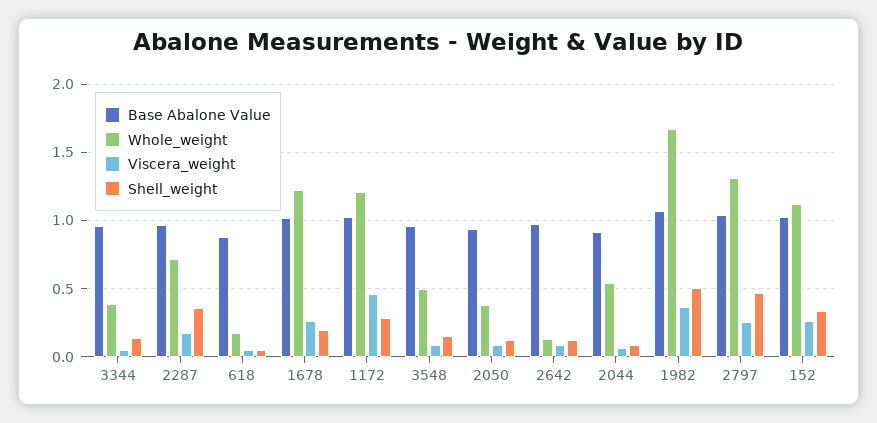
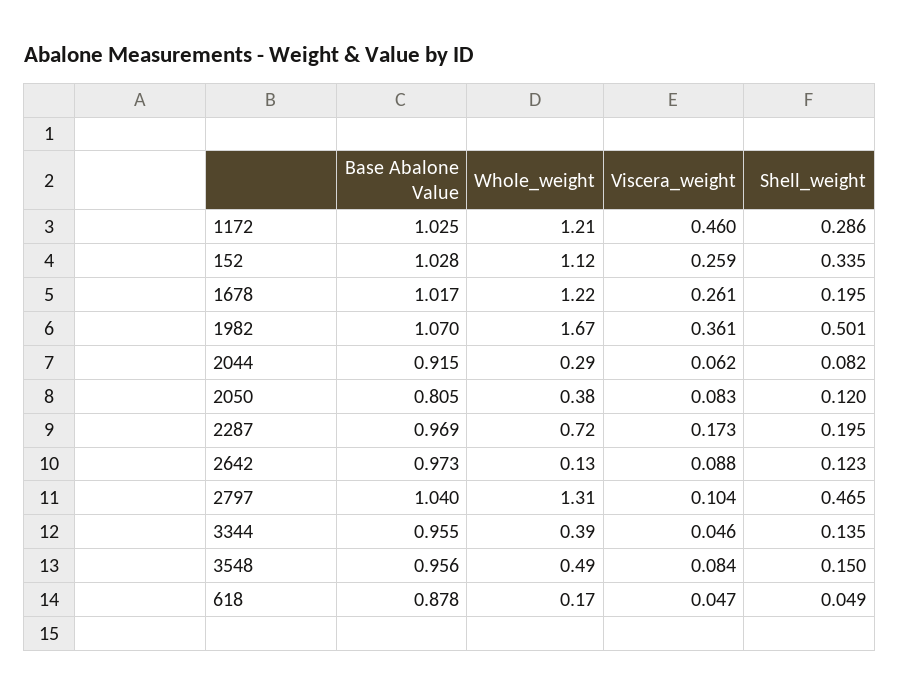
  {
    "Base Abalone Value": {
      "3344": 0.955,
      "2287": 0.969,
      "618": 0.878,
      "1678": 1.017,
      "1172": 1.025,
      "3548": 0.956,
-     "2050": 0.95,
+     "2050": 0.805,
      "2642": 0.973,
      "2044": 0.915,
      "1982": 1.07,
      "2797": 1.04,
      "152": 1.028
    },
    "Whole_weight": {
      "3344": 0.39,
      "2287": 0.72,
      "618": 0.17,
      "1678": 1.22,
      "1172": 1.21,
      "3548": 0.49,
      "2050": 0.38,
      "2642": 0.13,
-     "2044": 0.55,
+     "2044": 0.29,
      "1982": 1.67,
      "2797": 1.31,
      "152": 1.12
    },
    "Viscera_weight": {
      "3344": 0.046,
      "2287": 0.173,
      "618": 0.047,
      "1678": 0.261,
      "1172": 0.46,
      "3548": 0.084,
      "2050": 0.083,
      "2642": 0.088,
      "2044": 0.062,
      "1982": 0.361,
-     "2797": 0.25,
+     "2797": 0.104,
      "152": 0.259
    },
    "Shell_weight": {
      "3344": 0.135,
-     "2287": 0.35,
+     "2287": 0.195,
      "618": 0.049,
      "1678": 0.195,
      "1172": 0.286,
      "3548": 0.15,
      "2050": 0.12,
      "2642": 0.123,
      "2044": 0.082,
      "1982": 0.501,
      "2797": 0.465,
      "152": 0.335
    }
  }

